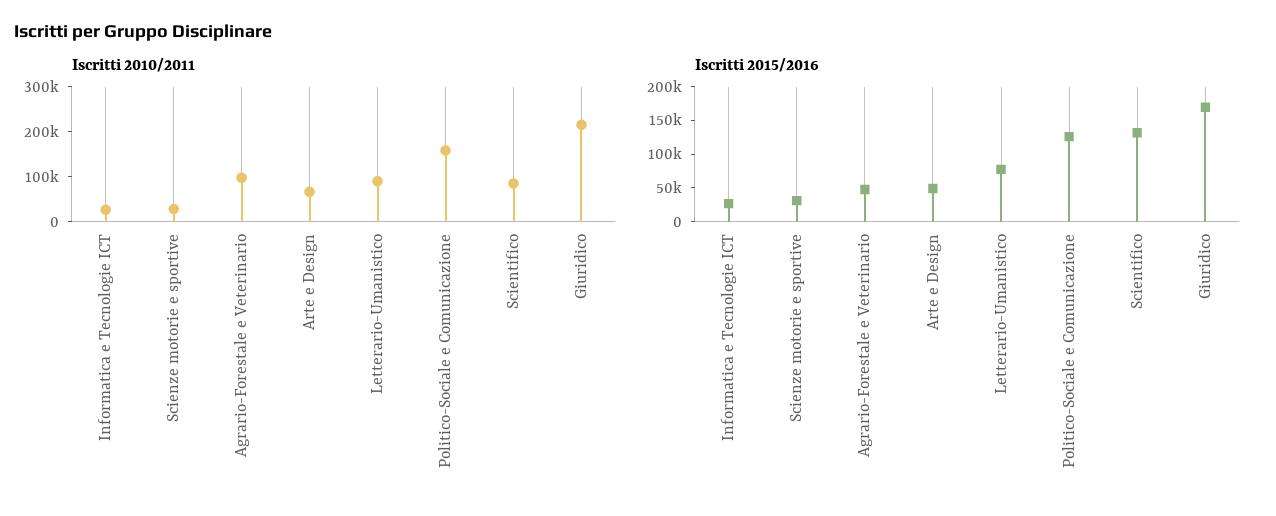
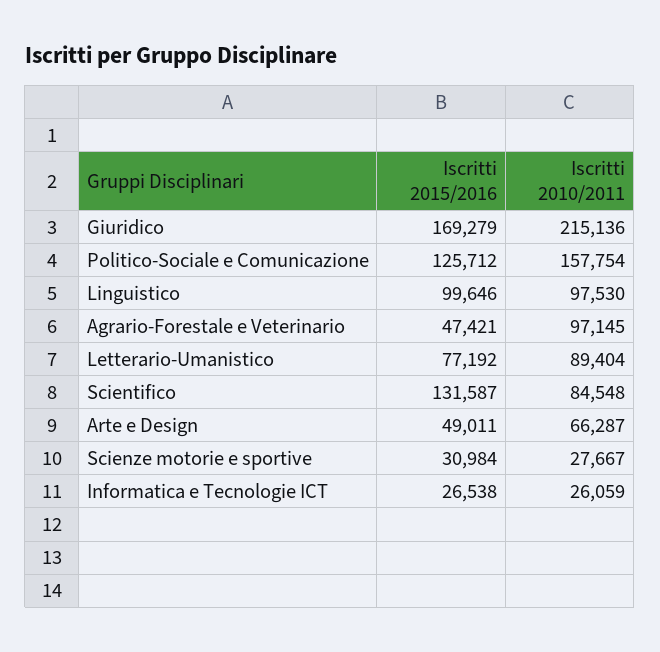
  {
    "Iscritti 2010/2011": {
      "Informatica e Tecnologie ICT": 26059,
      "Scienze motorie e sportive": 27667,
      "Agrario-Forestale e Veterinario": 97145,
      "Arte e Design": 66287,
      "Letterario-Umanistico": 89404,
      "Politico-Sociale e Comunicazione": 157754,
      "Scientifico": 84548,
-     "Giuridico": 215136
+     "Giuridico": 215136,
+     "Linguistico": 97530
    },
    "Iscritti 2015/2016": {
      "Informatica e Tecnologie ICT": 26538,
      "Scienze motorie e sportive": 30984,
      "Agrario-Forestale e Veterinario": 47421,
      "Arte e Design": 49011,
      "Letterario-Umanistico": 77192,
      "Politico-Sociale e Comunicazione": 125712,
      "Scientifico": 131587,
-     "Giuridico": 169279
+     "Giuridico": 169279,
+     "Linguistico": 99646
    }
  }

